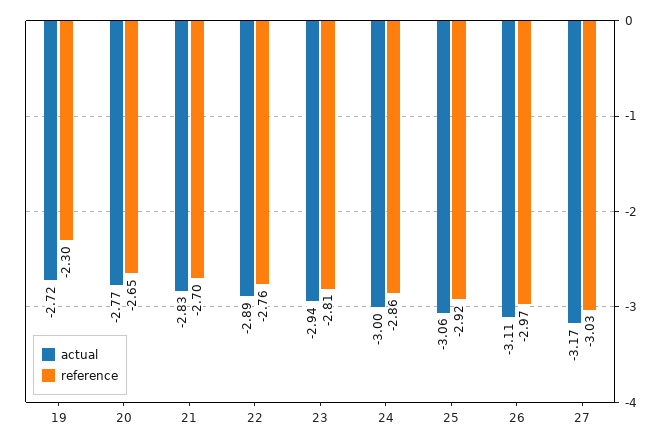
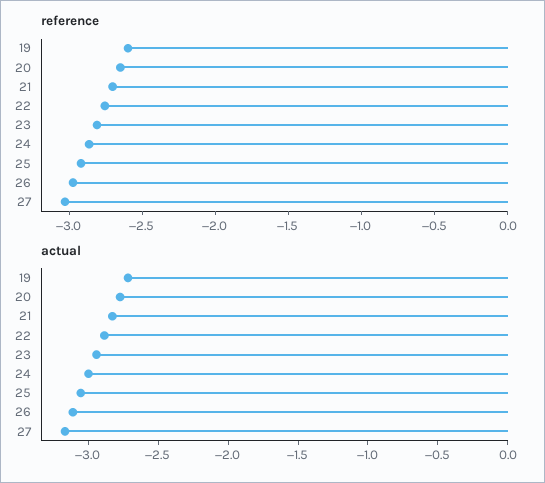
  {
    "actual": {
      "19": -2.72,
      "20": -2.77,
      "21": -2.83,
      "22": -2.89,
      "23": -2.94,
      "24": -3,
      "25": -3.06,
      "26": -3.11,
      "27": -3.17
    },
    "reference": {
-     "19": -2.3,
+     "19": -2.6,
      "20": -2.65,
      "21": -2.7,
      "22": -2.76,
      "23": -2.81,
      "24": -2.86,
      "25": -2.92,
      "26": -2.97,
      "27": -3.03
    }
  }

